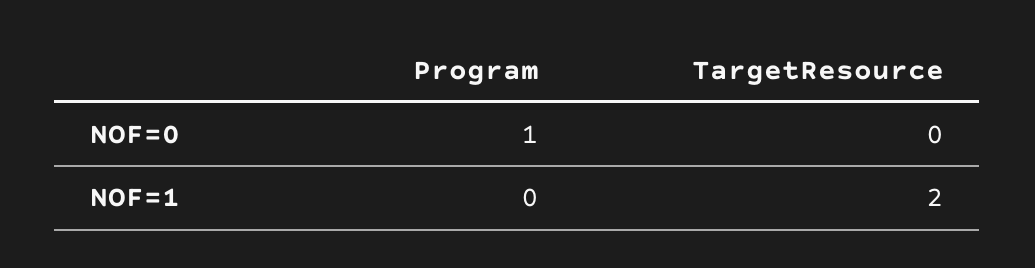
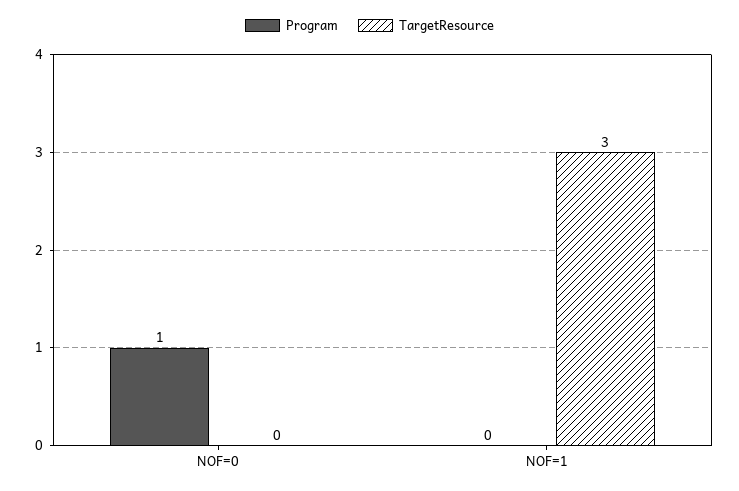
  {
    "Program": {
      "NOF=0": 1,
      "NOF=1": 0
    },
    "TargetResource": {
      "NOF=0": 0,
-     "NOF=1": 2
+     "NOF=1": 3
    }
  }

